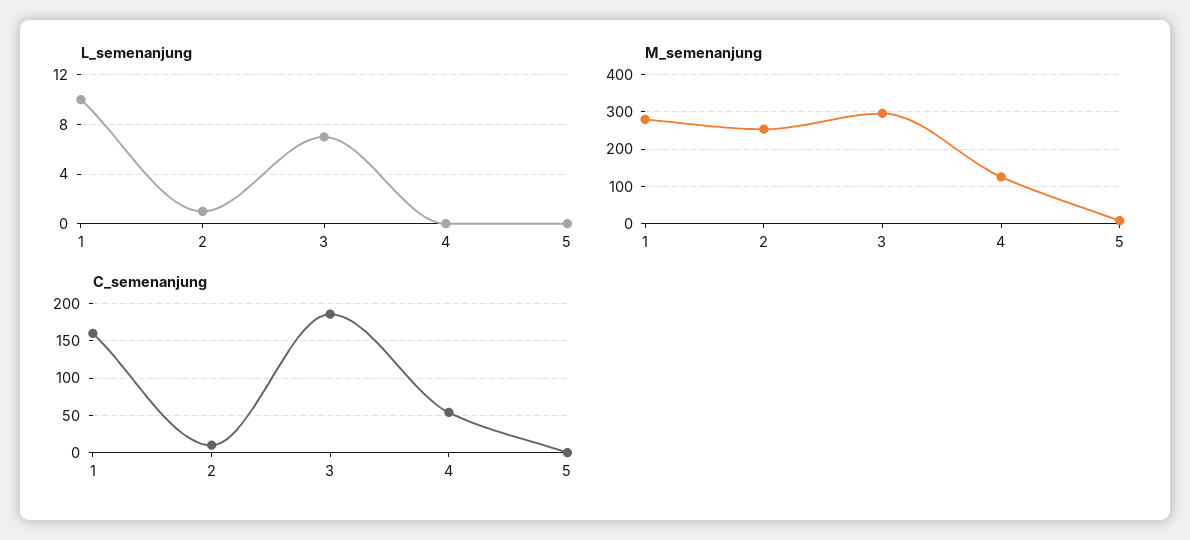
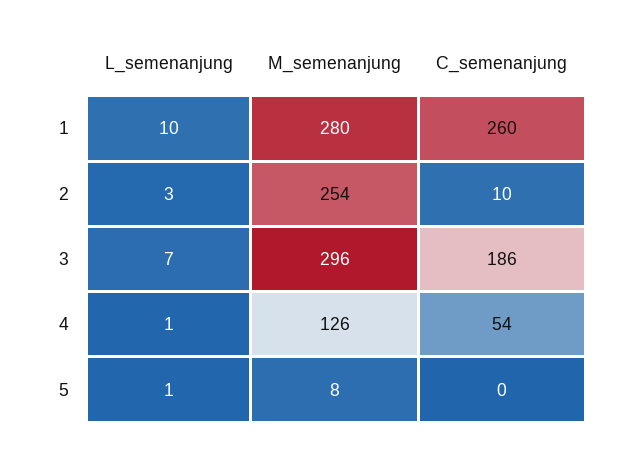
  {
    "L_semenanjung": {
      "1": 10,
-     "2": 1,
+     "2": 3,
      "3": 7,
-     "4": 0,
+     "4": 1,
-     "5": 0
+     "5": 1
    },
    "M_semenanjung": {
      "1": 280,
      "2": 254,
      "3": 296,
      "4": 126,
      "5": 8
    },
    "C_semenanjung": {
-     "1": 160,
+     "1": 260,
      "2": 10,
      "3": 186,
      "4": 54,
      "5": 0
    }
  }

